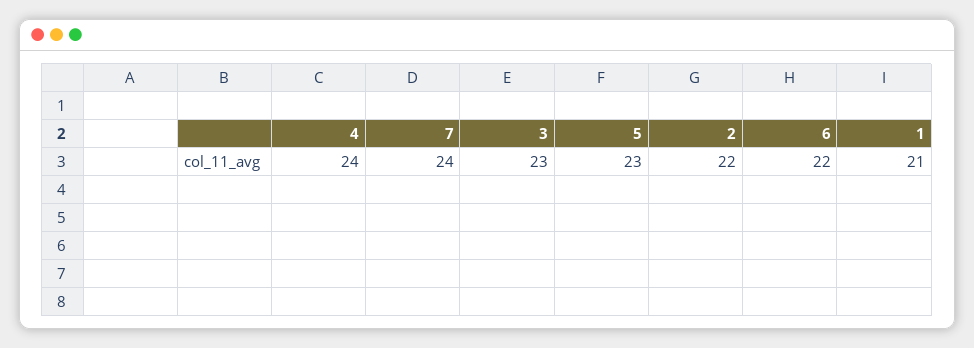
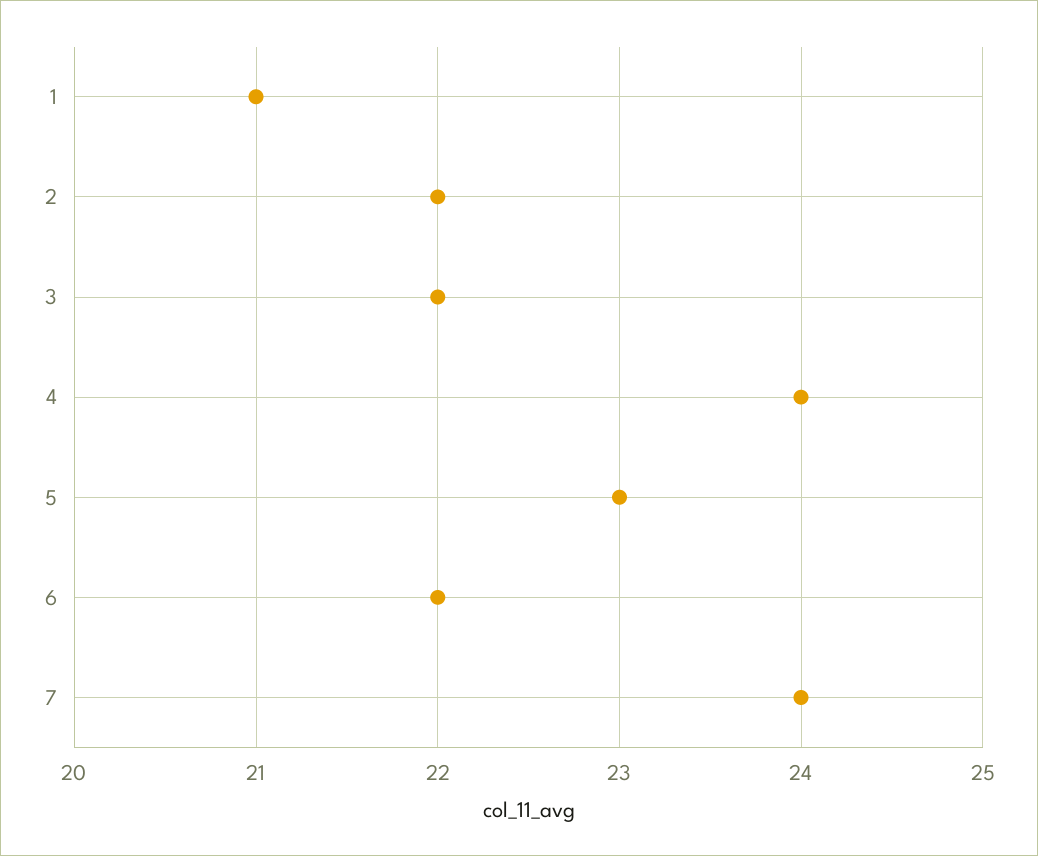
  {
    "4": 24,
    "7": 24,
-   "3": 23,
+   "3": 22,
    "5": 23,
    "2": 22,
    "6": 22,
    "1": 21
  }

